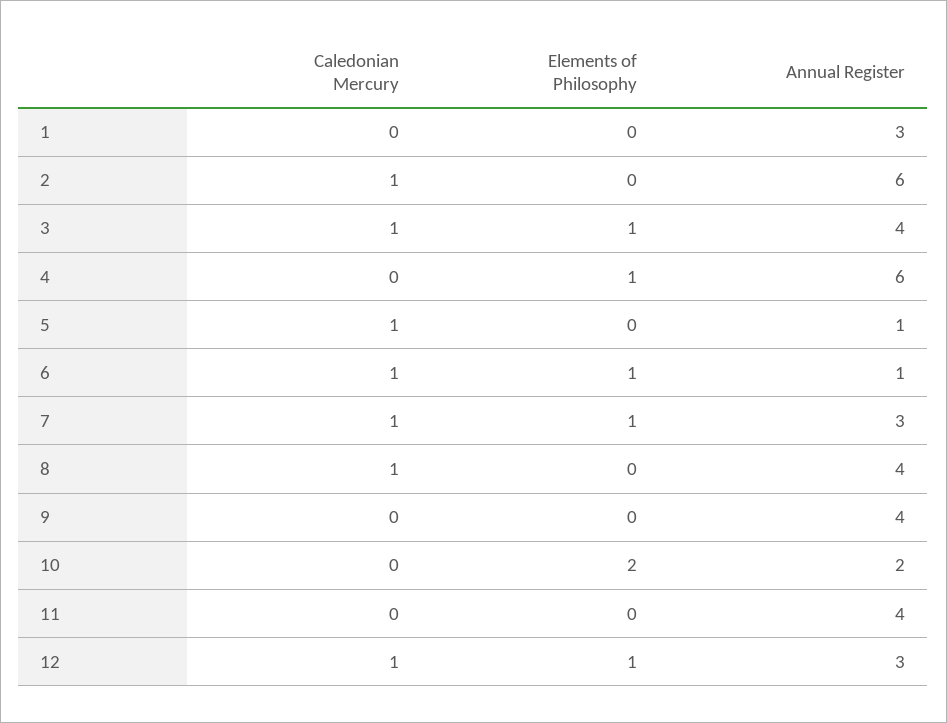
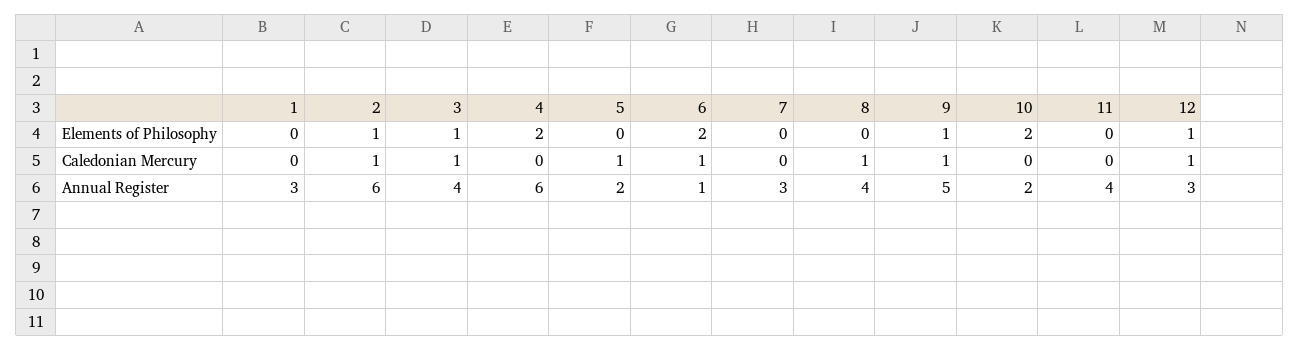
  {
    "Caledonian Mercury": {
      "1": 0,
      "2": 1,
      "3": 1,
      "4": 0,
      "5": 1,
      "6": 1,
-     "7": 1,
+     "7": 0,
      "8": 1,
-     "9": 0,
+     "9": 1,
      "10": 0,
      "11": 0,
      "12": 1
    },
    "Elements of Philosophy": {
      "1": 0,
-     "2": 0,
+     "2": 1,
      "3": 1,
-     "4": 1,
+     "4": 2,
      "5": 0,
-     "6": 1,
+     "6": 2,
-     "7": 1,
+     "7": 0,
      "8": 0,
-     "9": 0,
+     "9": 1,
      "10": 2,
      "11": 0,
      "12": 1
    },
    "Annual Register": {
      "1": 3,
      "2": 6,
      "3": 4,
      "4": 6,
-     "5": 1,
+     "5": 2,
      "6": 1,
      "7": 3,
      "8": 4,
-     "9": 4,
+     "9": 5,
      "10": 2,
      "11": 4,
      "12": 3
    }
  }

